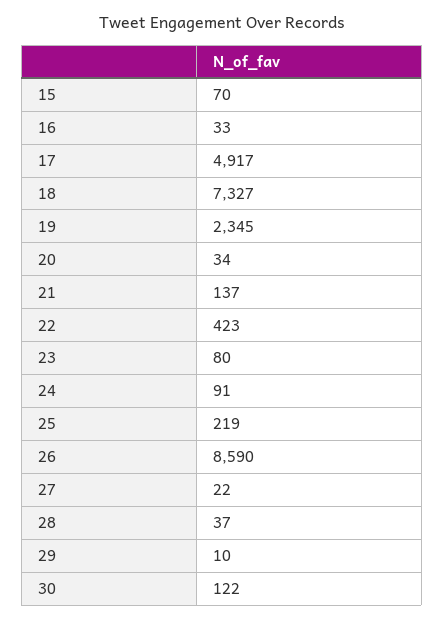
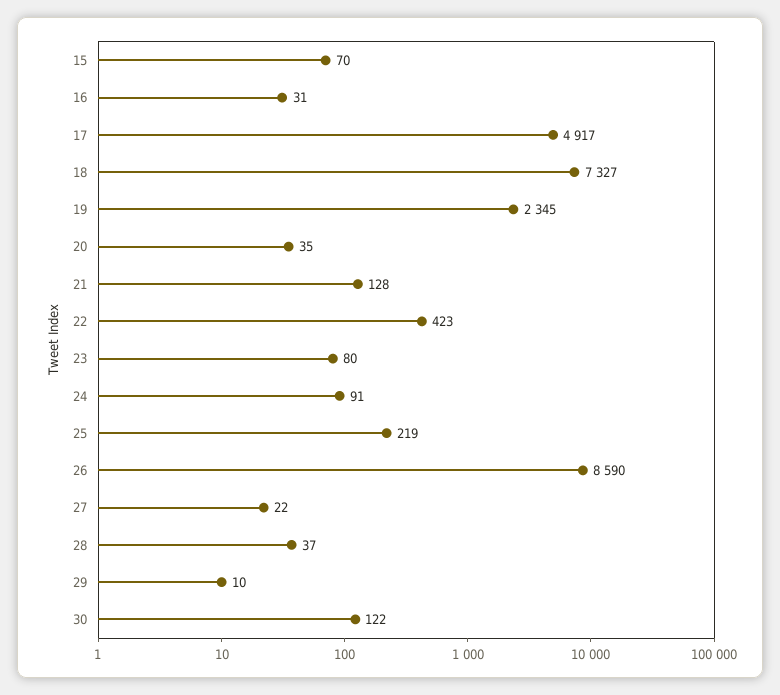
  {
    "15": 70,
-   "16": 33,
+   "16": 31,
    "17": 4917,
    "18": 7327,
    "19": 2345,
-   "20": 34,
+   "20": 35,
-   "21": 137,
+   "21": 128,
    "22": 423,
    "23": 80,
    "24": 91,
    "25": 219,
    "26": 8590,
    "27": 22,
    "28": 37,
    "29": 10,
    "30": 122
  }

